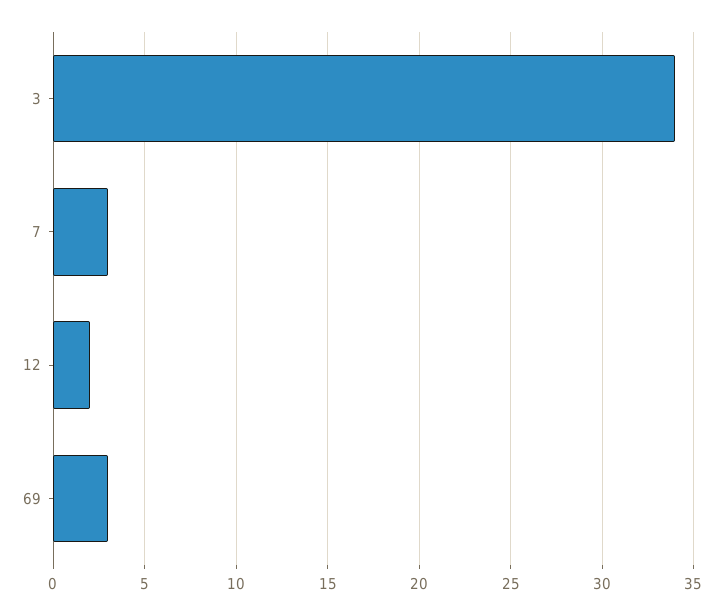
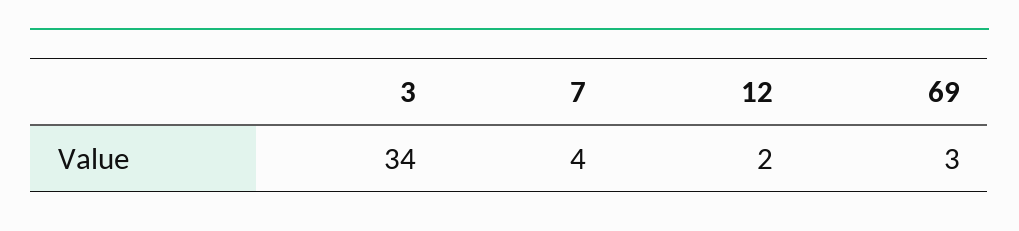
  {
    "3": 34,
-   "7": 3,
+   "7": 4,
    "12": 2,
    "69": 3
  }

